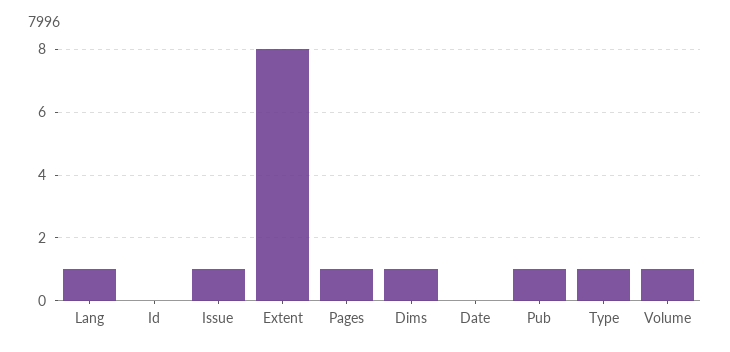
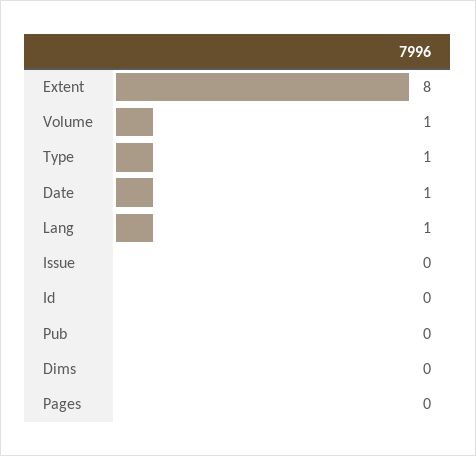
  {
    "Lang": 1,
    "Id": 0,
-   "Issue": 1,
+   "Issue": 0,
    "Extent": 8,
-   "Pages": 1,
+   "Pages": 0,
-   "Dims": 1,
+   "Dims": 0,
-   "Date": 0,
+   "Date": 1,
-   "Pub": 1,
+   "Pub": 0,
    "Type": 1,
    "Volume": 1
  }

